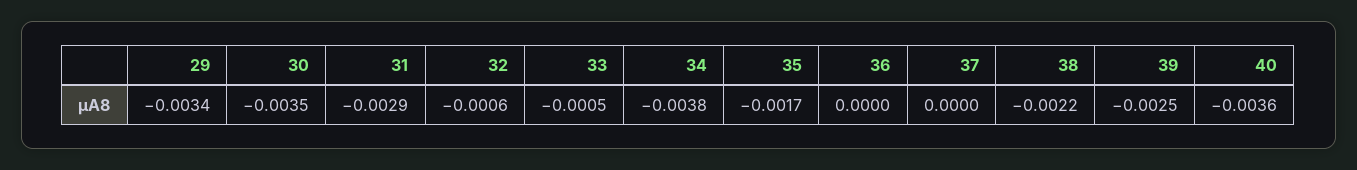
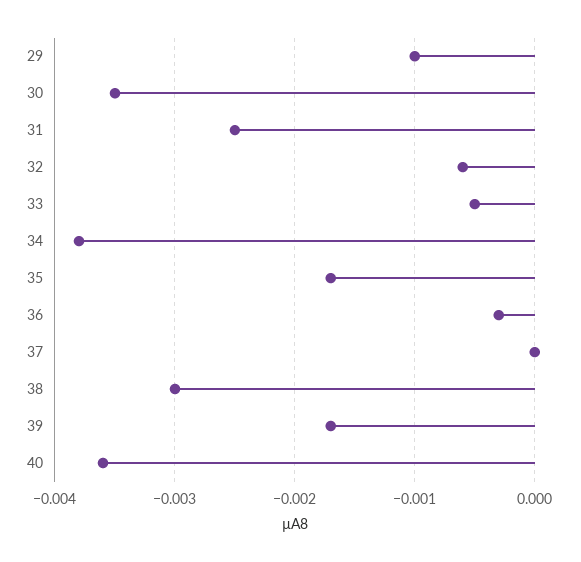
  {
-   "29": -0.0034,
+   "29": -0.001,
    "30": -0.0035,
-   "31": -0.0029,
+   "31": -0.0025,
    "32": -0.0006,
    "33": -0.0005,
    "34": -0.0038,
    "35": -0.0017,
-   "36": 0,
+   "36": -0.0003,
    "37": 0,
-   "38": -0.0022,
+   "38": -0.003,
-   "39": -0.0025,
+   "39": -0.0017,
    "40": -0.0036
  }

